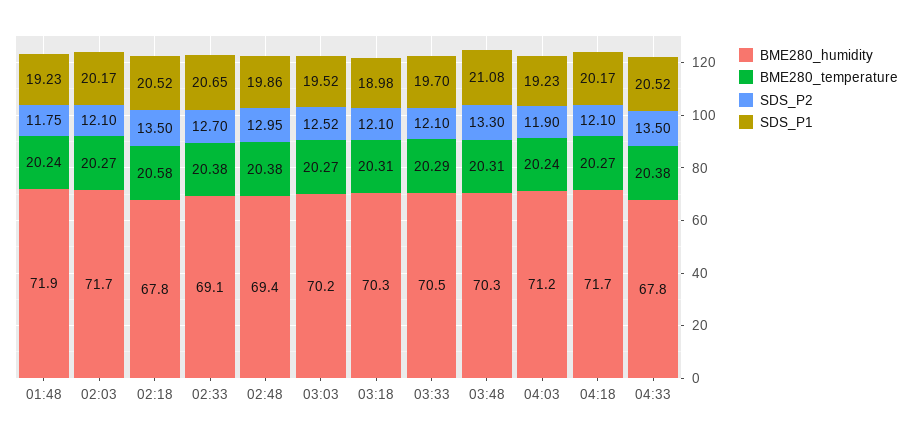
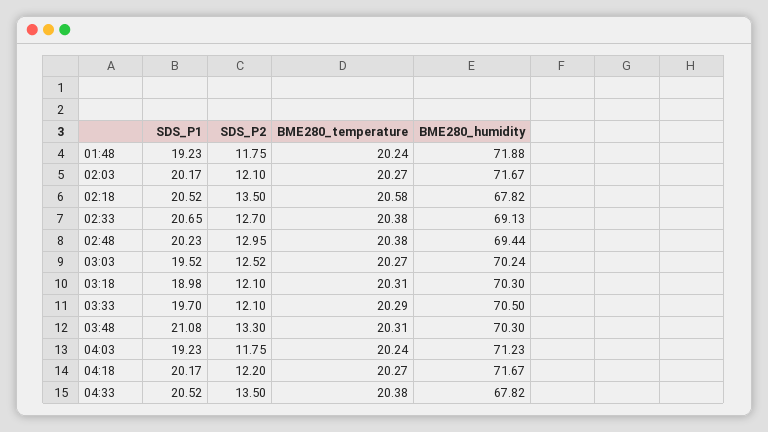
  {
    "BME280_humidity": {
      "01:48": 71.88,
      "02:03": 71.67,
      "02:18": 67.82,
      "02:33": 69.13,
      "02:48": 69.44,
      "03:03": 70.24,
      "03:18": 70.3,
      "03:33": 70.5,
      "03:48": 70.3,
      "04:03": 71.23,
      "04:18": 71.67,
      "04:33": 67.82
    },
    "BME280_temperature": {
      "01:48": 20.24,
      "02:03": 20.27,
      "02:18": 20.58,
      "02:33": 20.38,
      "02:48": 20.38,
      "03:03": 20.27,
      "03:18": 20.31,
      "03:33": 20.29,
      "03:48": 20.31,
      "04:03": 20.24,
      "04:18": 20.27,
      "04:33": 20.38
    },
    "SDS_P2": {
      "01:48": 11.75,
      "02:03": 12.1,
      "02:18": 13.5,
      "02:33": 12.7,
      "02:48": 12.95,
      "03:03": 12.52,
      "03:18": 12.1,
      "03:33": 12.1,
      "03:48": 13.3,
-     "04:03": 11.9,
+     "04:03": 11.75,
-     "04:18": 12.1,
+     "04:18": 12.2,
      "04:33": 13.5
    },
    "SDS_P1": {
      "01:48": 19.23,
      "02:03": 20.17,
      "02:18": 20.52,
      "02:33": 20.65,
-     "02:48": 19.86,
+     "02:48": 20.23,
      "03:03": 19.52,
      "03:18": 18.98,
      "03:33": 19.7,
      "03:48": 21.08,
      "04:03": 19.23,
      "04:18": 20.17,
      "04:33": 20.52
    }
  }

